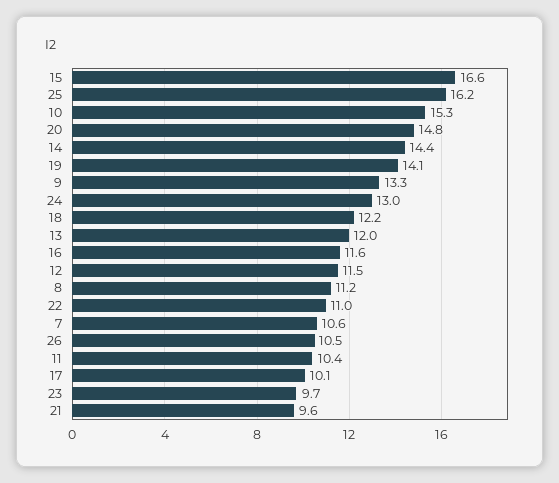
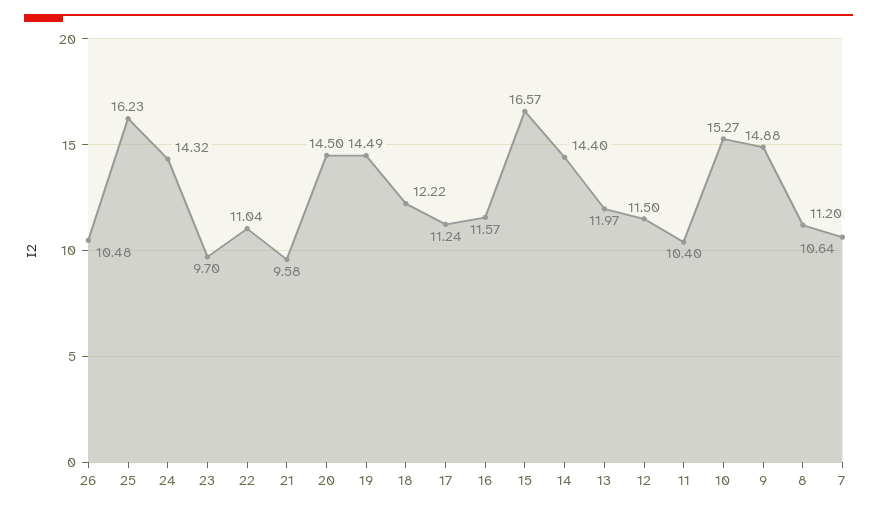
  {
    "15": 16.57,
    "25": 16.23,
    "10": 15.27,
-   "20": 14.8,
+   "20": 14.5,
    "14": 14.4,
-   "19": 14.1,
+   "19": 14.49,
-   "9": 13.3,
+   "9": 14.88,
-   "24": 13,
+   "24": 14.32,
    "18": 12.22,
    "13": 11.97,
    "16": 11.57,
    "12": 11.5,
    "8": 11.2,
    "22": 11.04,
    "7": 10.64,
    "26": 10.48,
    "11": 10.4,
-   "17": 10.1,
+   "17": 11.24,
    "23": 9.7,
    "21": 9.58
  }

